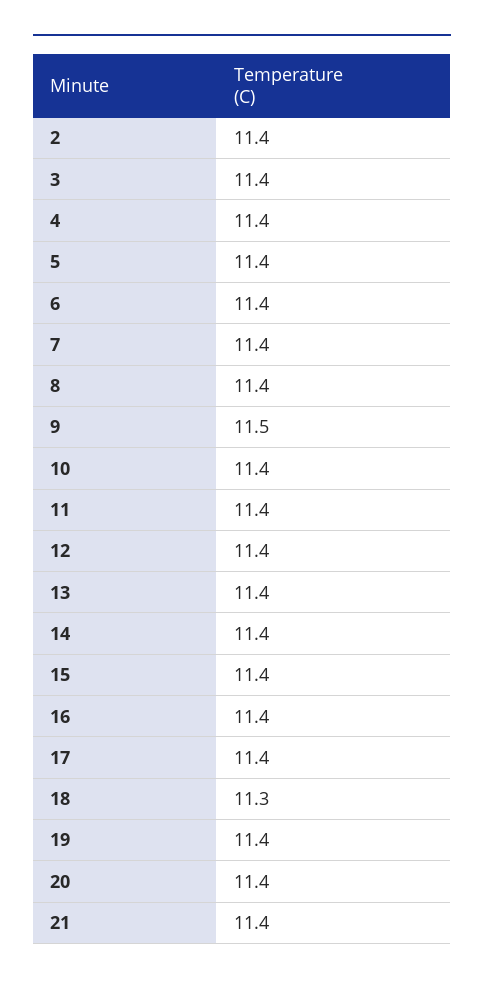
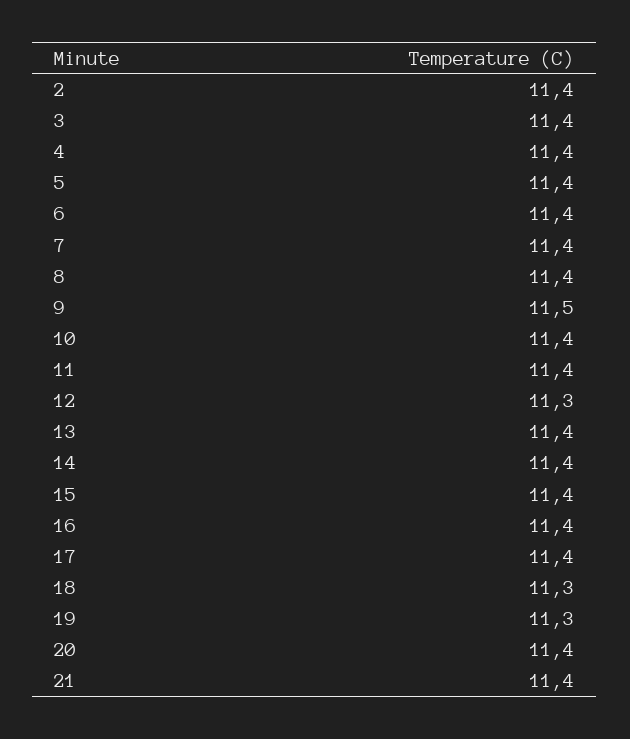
  {
    "2": 11.4,
    "3": 11.4,
    "4": 11.4,
    "5": 11.4,
    "6": 11.4,
    "7": 11.4,
    "8": 11.4,
    "9": 11.5,
    "10": 11.4,
    "11": 11.4,
-   "12": 11.4,
+   "12": 11.3,
    "13": 11.4,
    "14": 11.4,
    "15": 11.4,
    "16": 11.4,
    "17": 11.4,
    "18": 11.3,
-   "19": 11.4,
+   "19": 11.3,
    "20": 11.4,
    "21": 11.4
  }

